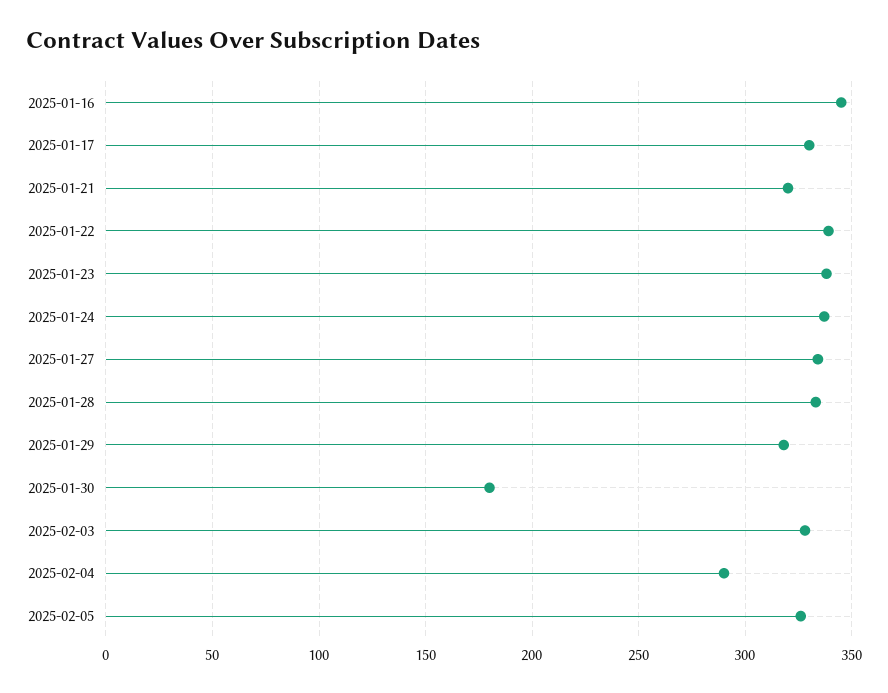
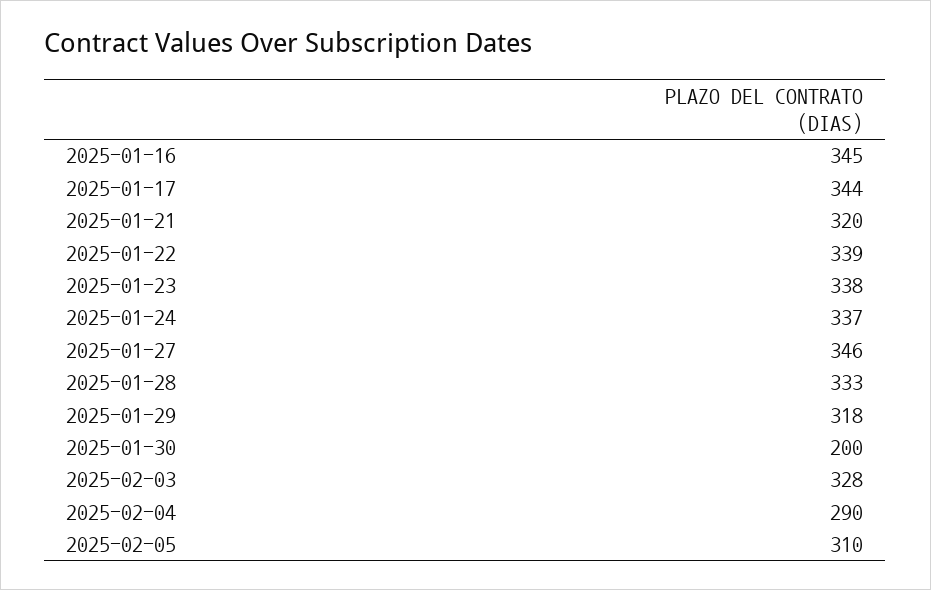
  {
    "2025-01-16": 345,
-   "2025-01-17": 330,
+   "2025-01-17": 344,
    "2025-01-21": 320,
    "2025-01-22": 339,
    "2025-01-23": 338,
    "2025-01-24": 337,
-   "2025-01-27": 335,
+   "2025-01-27": 346,
    "2025-01-28": 333,
    "2025-01-29": 318,
-   "2025-01-30": 180,
+   "2025-01-30": 200,
    "2025-02-03": 328,
    "2025-02-04": 290,
-   "2025-02-05": 325
+   "2025-02-05": 310
  }

